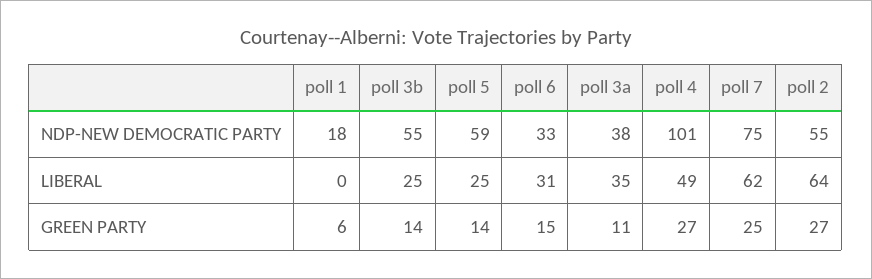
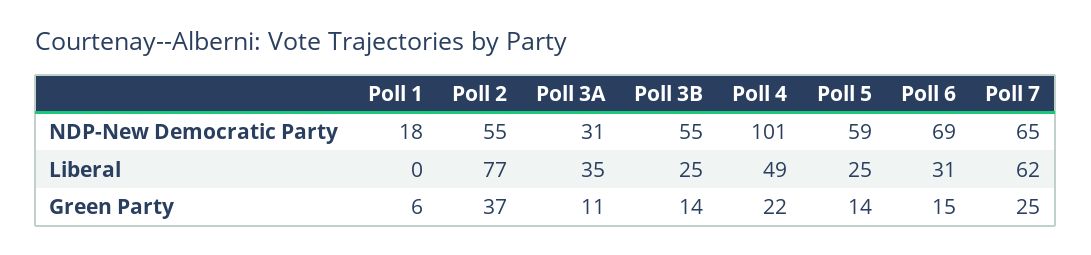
  {
    "poll 1": {
      "NDP-NEW DEMOCRATIC PARTY": 18,
      "LIBERAL": 0,
      "GREEN PARTY": 6
    },
    "poll 3b": {
      "NDP-NEW DEMOCRATIC PARTY": 55,
      "LIBERAL": 25,
      "GREEN PARTY": 14
    },
    "poll 5": {
      "NDP-NEW DEMOCRATIC PARTY": 59,
      "LIBERAL": 25,
      "GREEN PARTY": 14
    },
    "poll 6": {
-     "NDP-NEW DEMOCRATIC PARTY": 33,
+     "NDP-NEW DEMOCRATIC PARTY": 69,
      "LIBERAL": 31,
      "GREEN PARTY": 15
    },
    "poll 3a": {
-     "NDP-NEW DEMOCRATIC PARTY": 38,
+     "NDP-NEW DEMOCRATIC PARTY": 31,
      "LIBERAL": 35,
      "GREEN PARTY": 11
    },
    "poll 4": {
      "NDP-NEW DEMOCRATIC PARTY": 101,
      "LIBERAL": 49,
-     "GREEN PARTY": 27
+     "GREEN PARTY": 22
    },
    "poll 7": {
-     "NDP-NEW DEMOCRATIC PARTY": 75,
+     "NDP-NEW DEMOCRATIC PARTY": 65,
      "LIBERAL": 62,
      "GREEN PARTY": 25
    },
    "poll 2": {
      "NDP-NEW DEMOCRATIC PARTY": 55,
-     "LIBERAL": 64,
+     "LIBERAL": 77,
-     "GREEN PARTY": 27
+     "GREEN PARTY": 37
    }
  }

